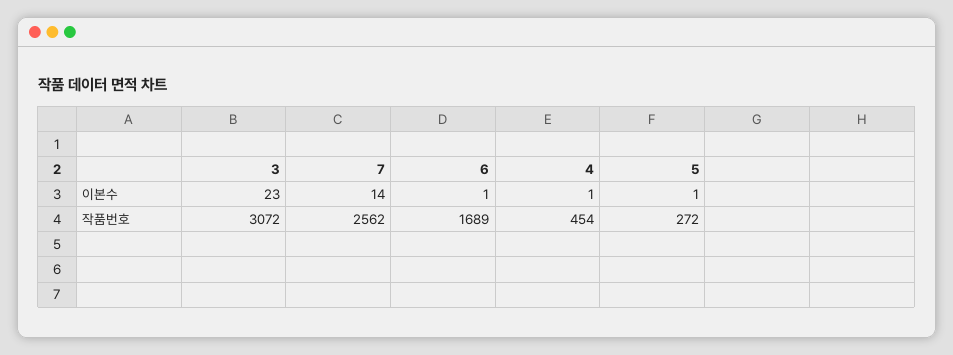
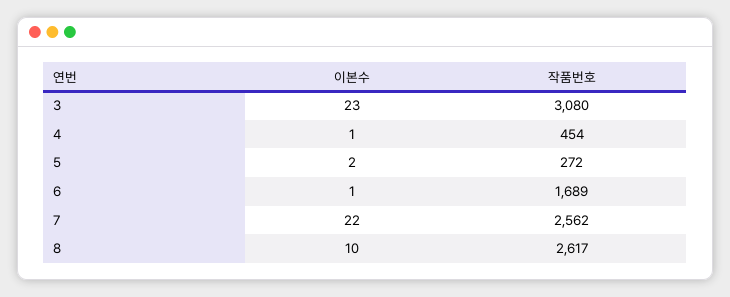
  {
    "3": {
      "이본수": 23,
-     "작품번호": 3072
+     "작품번호": 3080
    },
    "7": {
-     "이본수": 14,
+     "이본수": 22,
      "작품번호": 2562
    },
    "6": {
      "이본수": 1,
      "작품번호": 1689
    },
    "4": {
      "이본수": 1,
      "작품번호": 454
    },
    "5": {
-     "이본수": 1,
+     "이본수": 2,
      "작품번호": 272
-   }
+   },
+   "8": {
+     "이본수": 10,
+     "작품번호": 2617
+   }
  }

